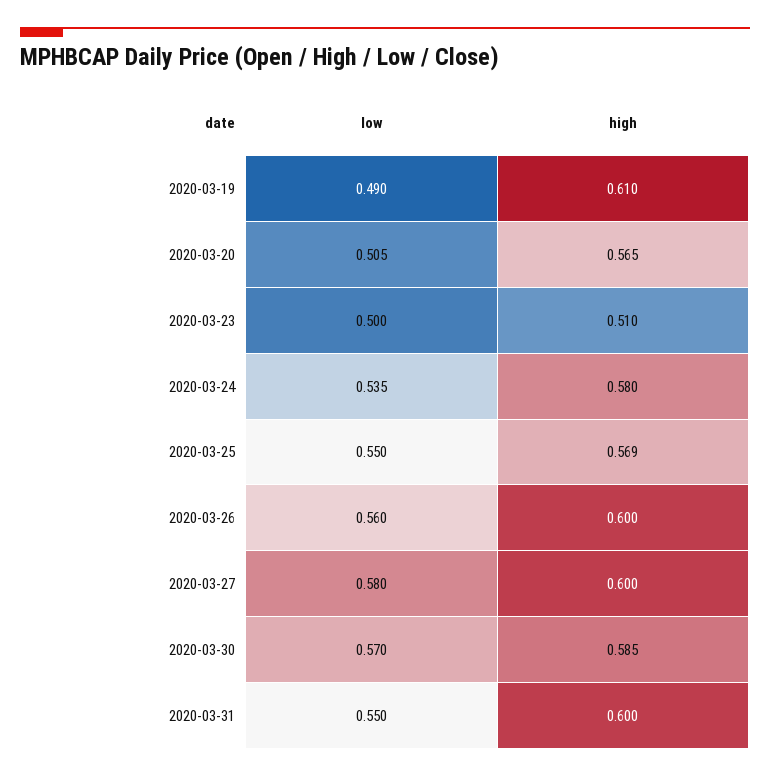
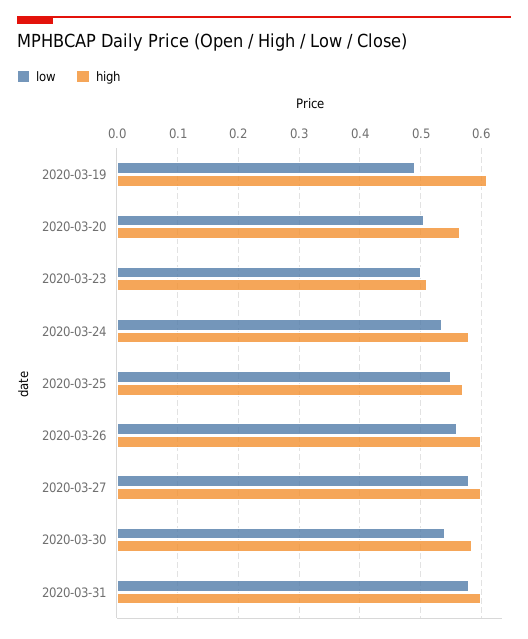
  {
    "low": {
      "2020-03-19": 0.49,
      "2020-03-20": 0.505,
      "2020-03-23": 0.5,
      "2020-03-24": 0.535,
      "2020-03-25": 0.55,
      "2020-03-26": 0.56,
      "2020-03-27": 0.58,
-     "2020-03-30": 0.57,
+     "2020-03-30": 0.54,
-     "2020-03-31": 0.55
+     "2020-03-31": 0.58
    },
    "high": {
      "2020-03-19": 0.61,
      "2020-03-20": 0.565,
      "2020-03-23": 0.51,
      "2020-03-24": 0.58,
      "2020-03-25": 0.569,
      "2020-03-26": 0.6,
      "2020-03-27": 0.6,
      "2020-03-30": 0.585,
      "2020-03-31": 0.6
    }
  }

